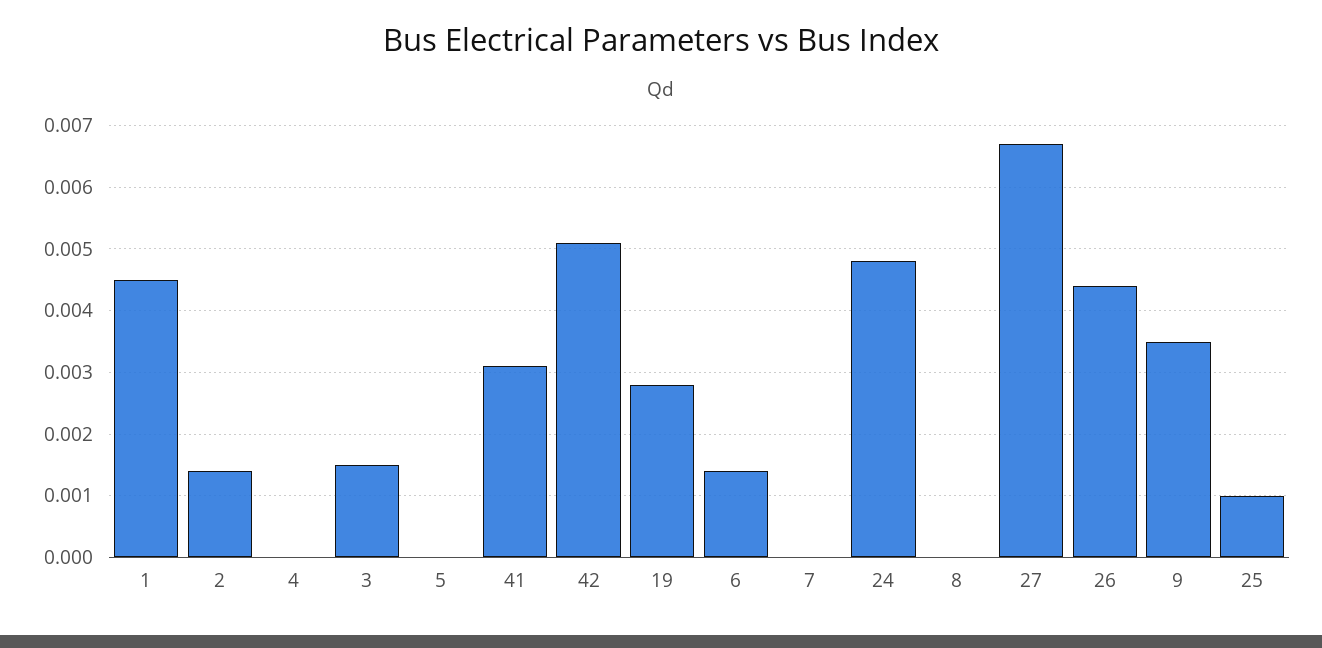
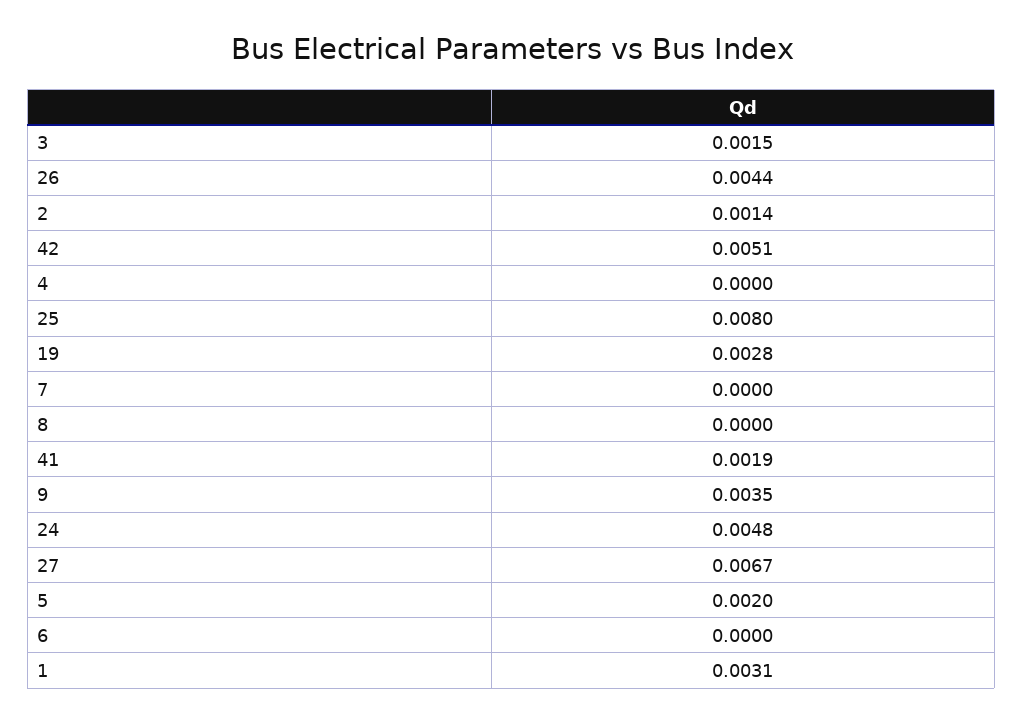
  {
-   "1": 0.0045,
+   "1": 0.0031,
    "2": 0.0014,
    "4": 0,
    "3": 0.0015,
-   "5": 0,
+   "5": 0.002,
-   "41": 0.0031,
+   "41": 0.0019,
    "42": 0.0051,
    "19": 0.0028,
-   "6": 0.0014,
+   "6": 0,
    "7": 0,
    "24": 0.0048,
    "8": 0,
    "27": 0.0067,
    "26": 0.0044,
    "9": 0.0035,
-   "25": 0.001
+   "25": 0.008
  }

